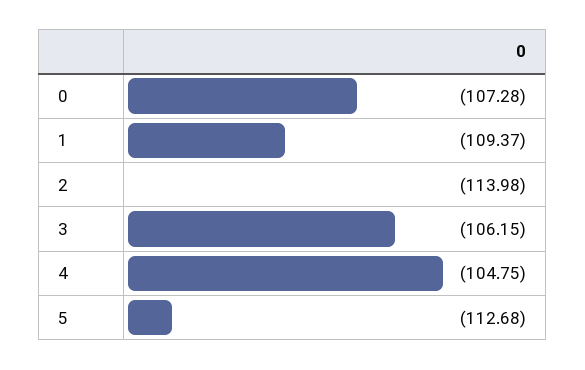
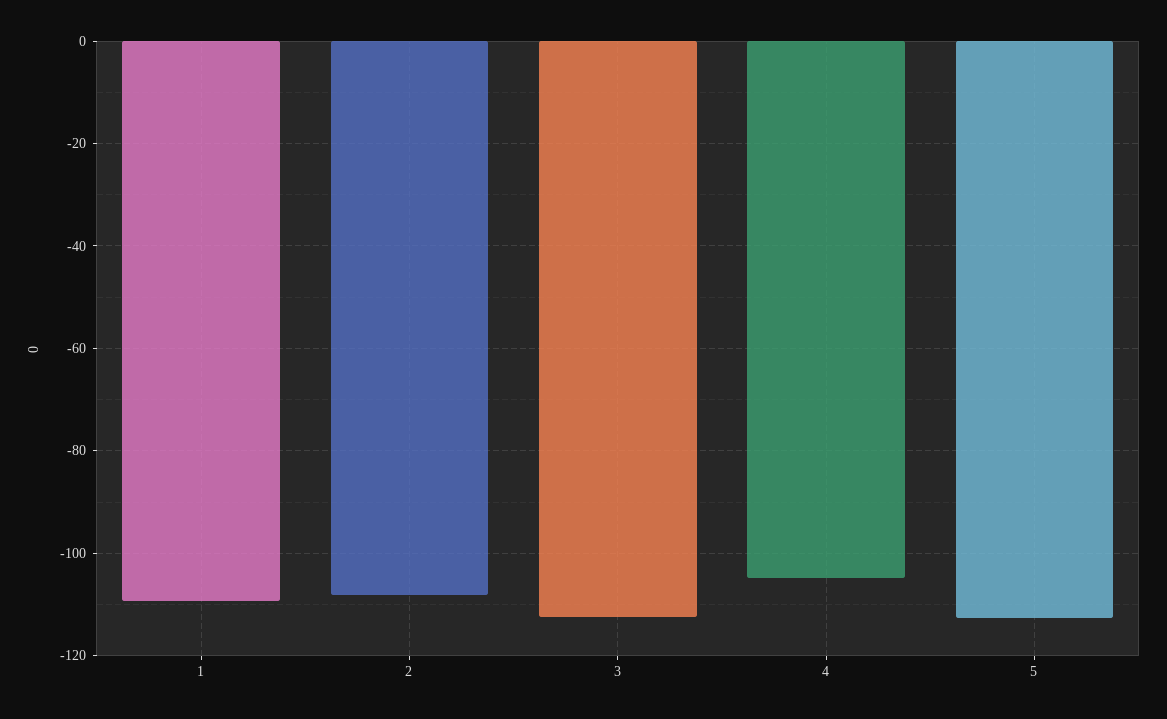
  {
-   "0": -107.28,
    "1": -109.37,
-   "2": -113.98,
+   "2": -108,
-   "3": -106.15,
+   "3": -112,
    "4": -104.75,
    "5": -112.68
  }

